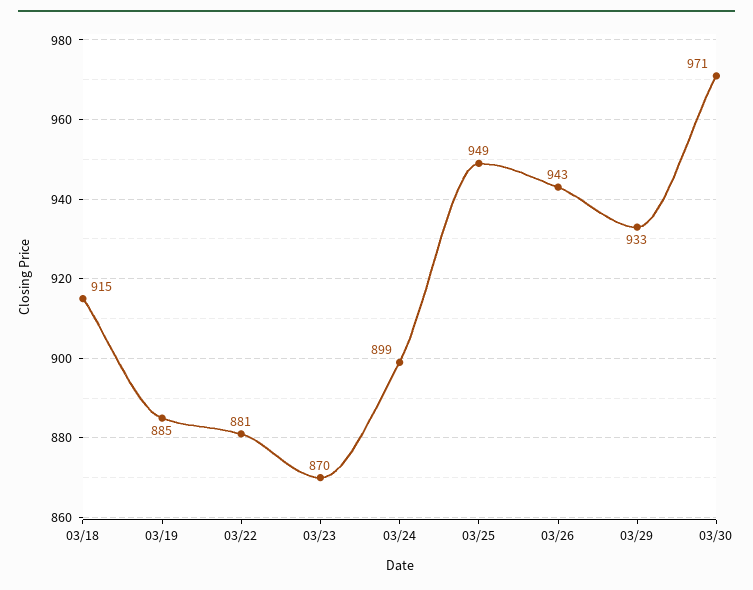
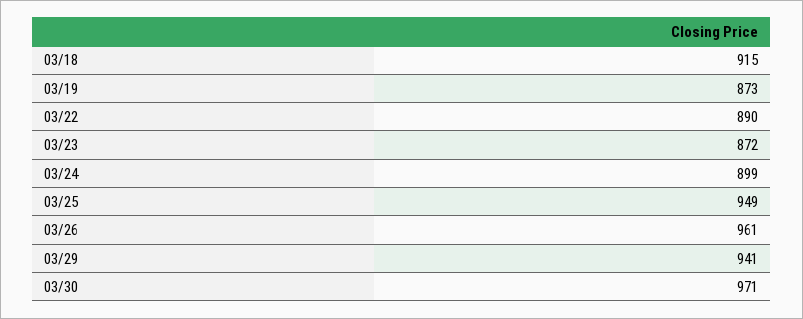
  {
    "03/18": 915,
-   "03/19": 885,
+   "03/19": 873,
-   "03/22": 881,
+   "03/22": 890,
-   "03/23": 870,
+   "03/23": 872,
    "03/24": 899,
    "03/25": 949,
-   "03/26": 943,
+   "03/26": 961,
-   "03/29": 933,
+   "03/29": 941,
    "03/30": 971
  }

